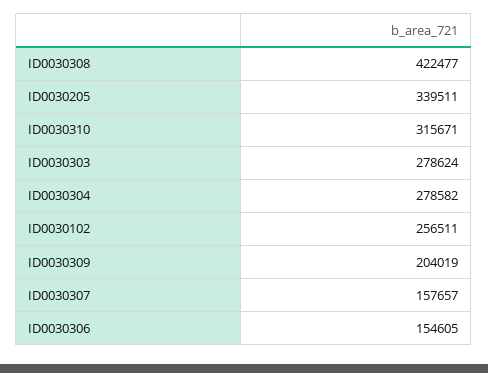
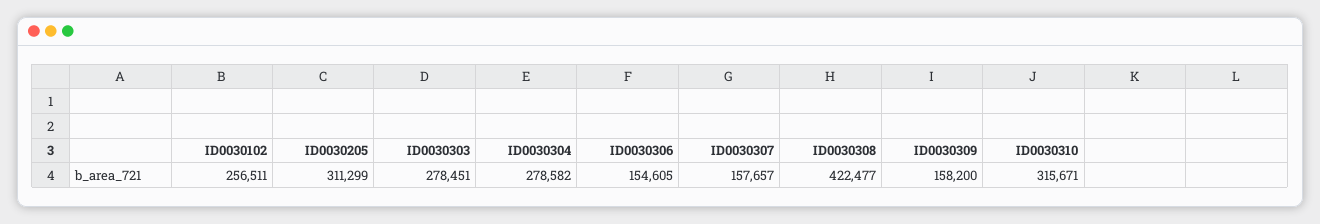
  {
    "ID0030308": 422477,
-   "ID0030205": 339511,
+   "ID0030205": 311299,
    "ID0030310": 315671,
-   "ID0030303": 278624,
+   "ID0030303": 278451,
    "ID0030304": 278582,
    "ID0030102": 256511,
-   "ID0030309": 204019,
+   "ID0030309": 158200,
    "ID0030307": 157657,
    "ID0030306": 154605
  }

